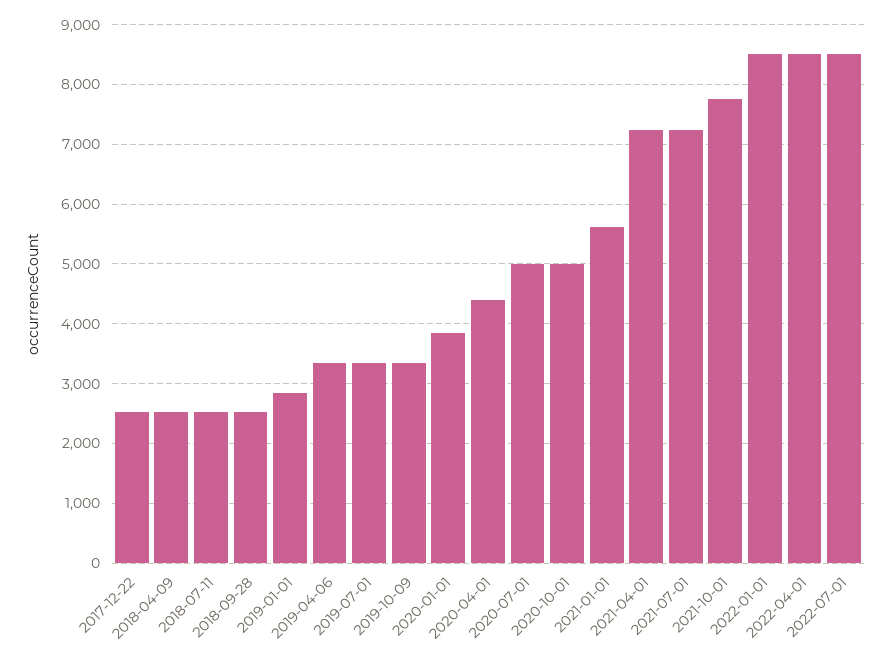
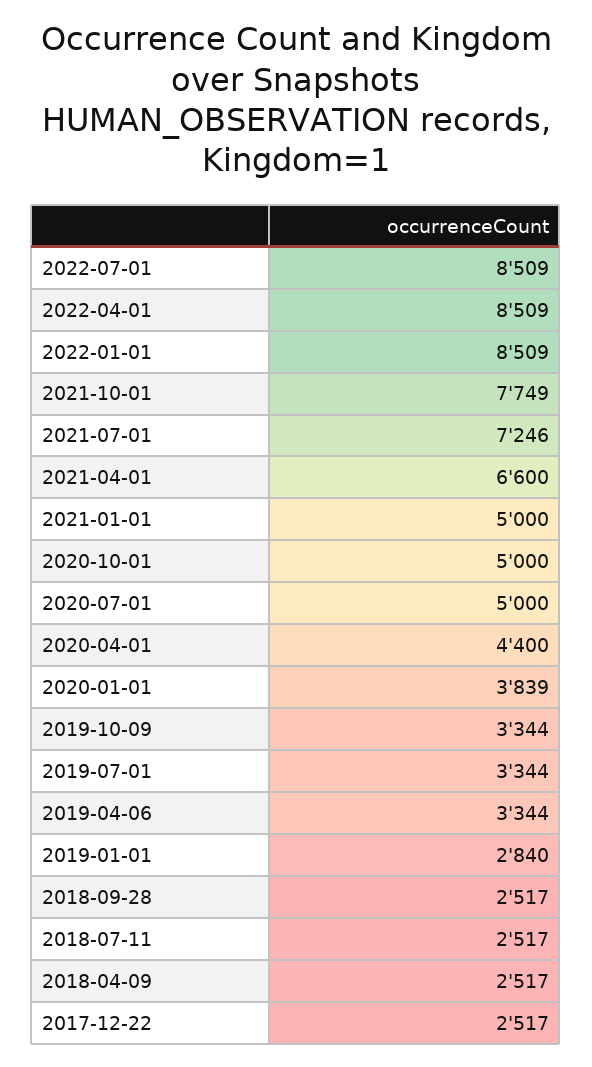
  {
    "2017-12-22": 2517,
    "2018-04-09": 2517,
    "2018-07-11": 2517,
    "2018-09-28": 2517,
    "2019-01-01": 2840,
    "2019-04-06": 3344,
    "2019-07-01": 3344,
    "2019-10-09": 3344,
    "2020-01-01": 3839,
    "2020-04-01": 4400,
    "2020-07-01": 5000,
    "2020-10-01": 5000,
-   "2021-01-01": 5600,
+   "2021-01-01": 5000,
-   "2021-04-01": 7200,
+   "2021-04-01": 6600,
    "2021-07-01": 7246,
    "2021-10-01": 7749,
    "2022-01-01": 8509,
    "2022-04-01": 8509,
    "2022-07-01": 8509
  }

